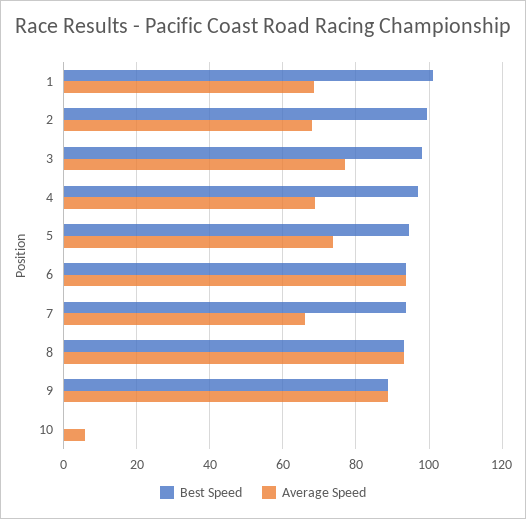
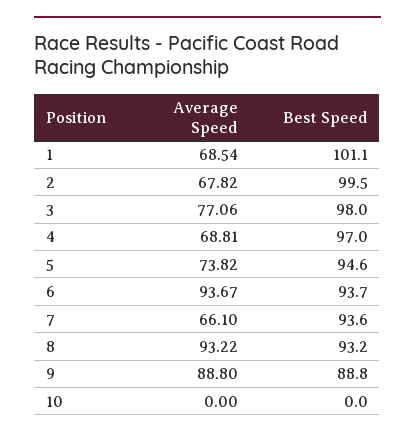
  {
    "Best Speed": {
      "1": 101.1,
      "2": 99.5,
      "3": 98,
      "4": 97,
      "5": 94.6,
      "6": 93.7,
      "7": 93.6,
      "8": 93.2,
      "9": 88.8,
      "10": 0
    },
    "Average Speed": {
      "1": 68.54,
      "2": 67.82,
      "3": 77.06,
      "4": 68.81,
      "5": 73.82,
      "6": 93.67,
      "7": 66.1,
      "8": 93.22,
      "9": 88.8,
-     "10": 6
+     "10": 0
    }
  }

